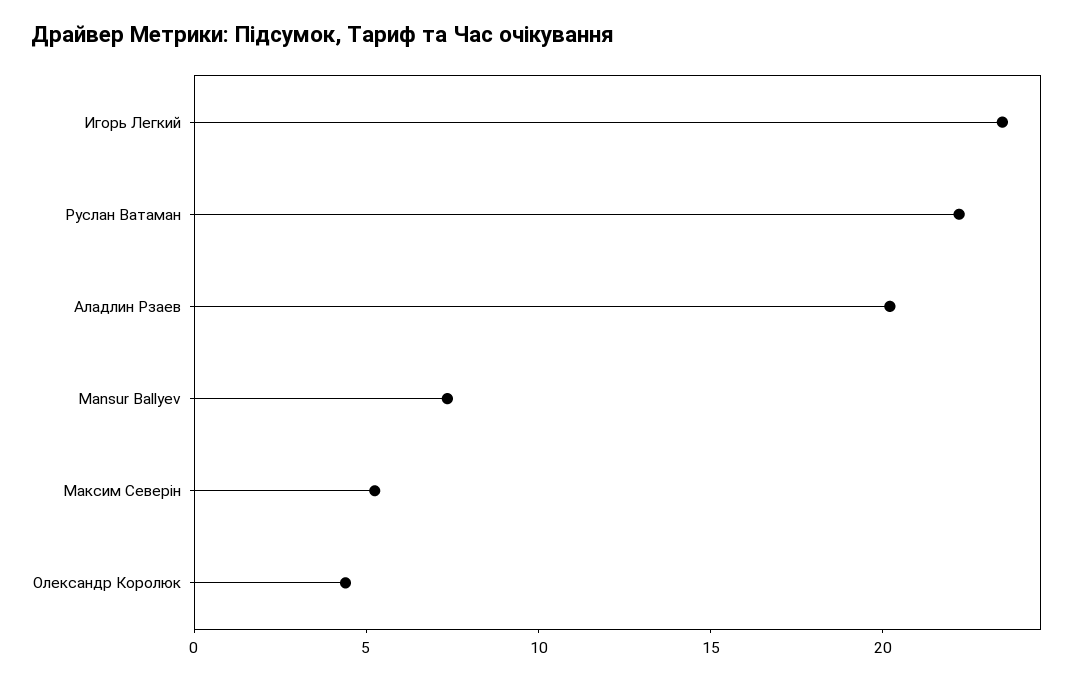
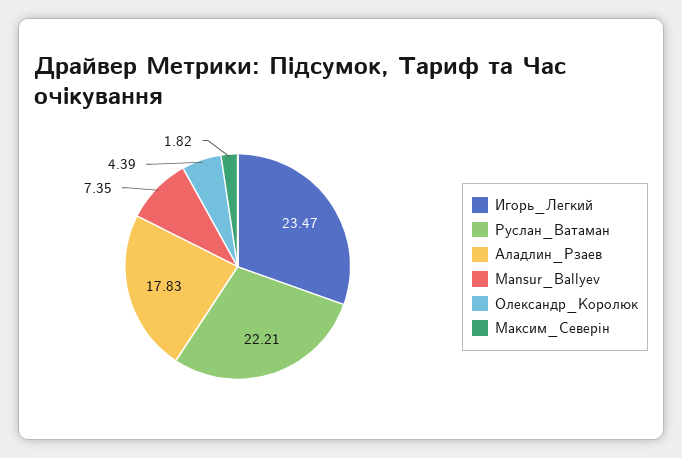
  {
    "Игорь Легкий": 23.47,
    "Руслан Ватаман": 22.21,
-   "Аладлин Рзаев": 20,
+   "Аладлин Рзаев": 17.83,
    "Mansur Ballyev": 7.35,
-   "Максим Северін": 5,
+   "Максим Северін": 1.82,
    "Олександр Королюк": 4.39
  }

